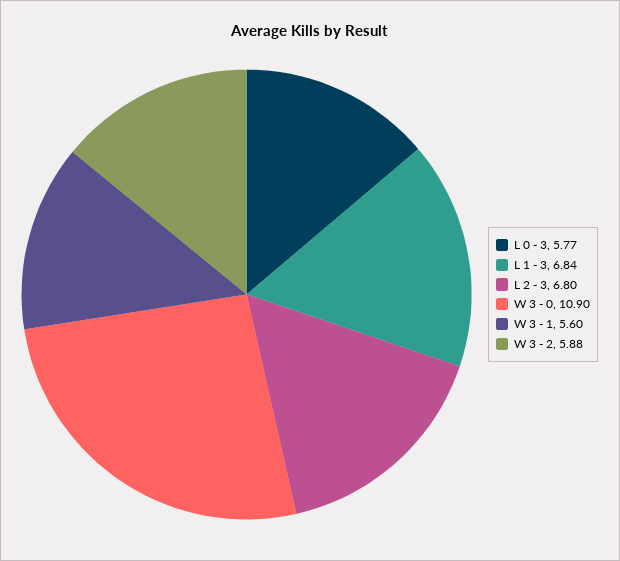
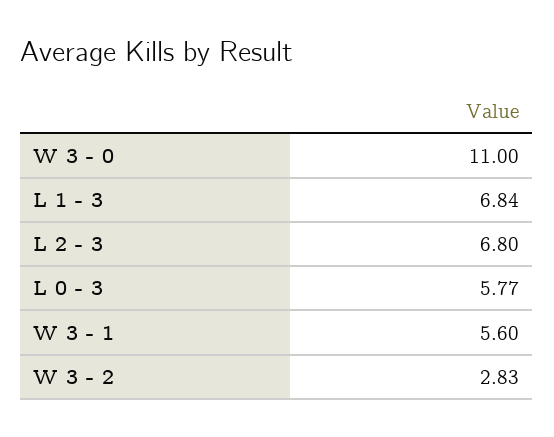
  {
    "L 0 - 3": 5.77,
    "L 1 - 3": 6.84,
    "L 2 - 3": 6.8,
-   "W 3 - 0": 10.9,
+   "W 3 - 0": 11,
    "W 3 - 1": 5.6,
-   "W 3 - 2": 5.88
+   "W 3 - 2": 2.83
  }

